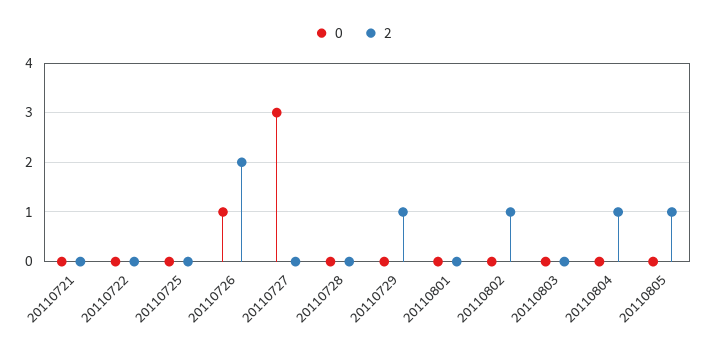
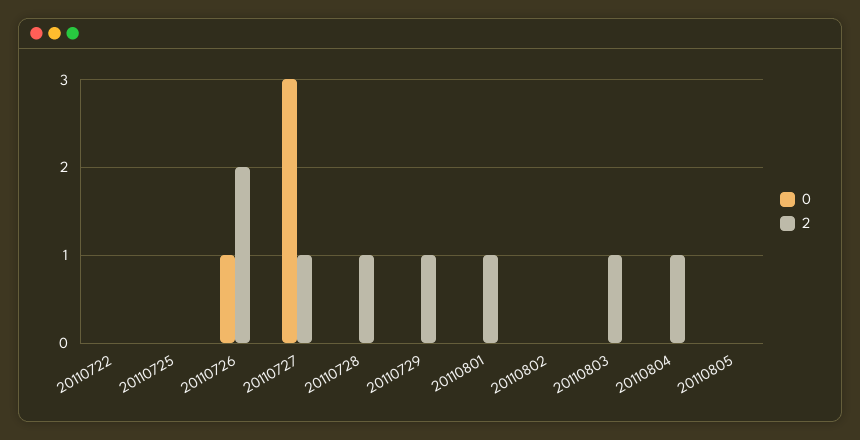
  {
    "0": {
-     "20110721": 0,
      "20110722": 0,
      "20110725": 0,
      "20110726": 1,
      "20110727": 3,
      "20110728": 0,
      "20110729": 0,
      "20110801": 0,
      "20110802": 0,
      "20110803": 0,
      "20110804": 0,
      "20110805": 0
    },
    "2": {
-     "20110721": 0,
      "20110722": 0,
      "20110725": 0,
      "20110726": 2,
-     "20110727": 0,
+     "20110727": 1,
-     "20110728": 0,
+     "20110728": 1,
      "20110729": 1,
-     "20110801": 0,
+     "20110801": 1,
-     "20110802": 1,
+     "20110802": 0,
-     "20110803": 0,
+     "20110803": 1,
      "20110804": 1,
-     "20110805": 1
+     "20110805": 0
    }
  }

